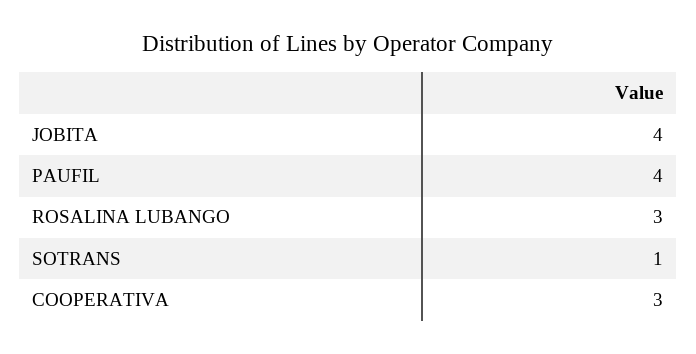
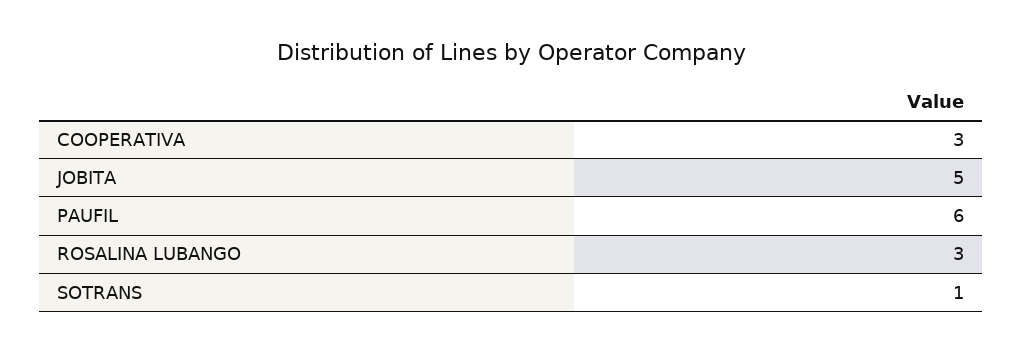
  {
-   "JOBITA": 4,
+   "JOBITA": 5,
-   "PAUFIL": 4,
+   "PAUFIL": 6,
    "ROSALINA LUBANGO": 3,
    "SOTRANS": 1,
    "COOPERATIVA": 3
  }

